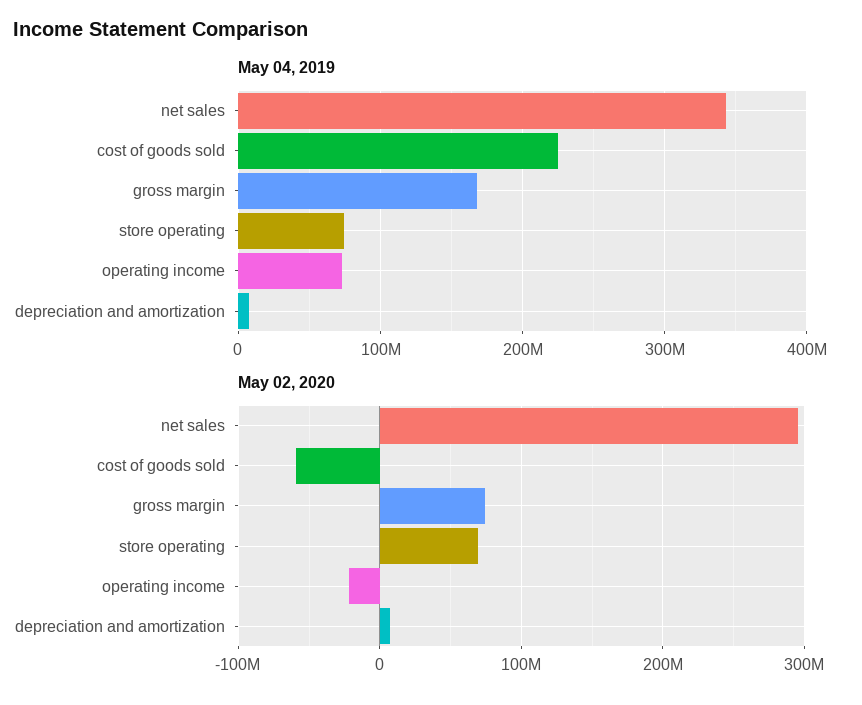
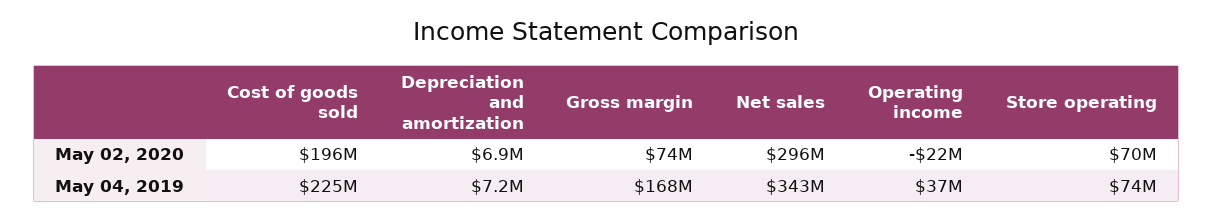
  {
    "May 04, 2019": {
      "net sales": 343000000,
      "cost of goods sold": 225000000,
      "gross margin": 168000000,
      "store operating": 74000000,
-     "operating income": 70000000,
+     "operating income": 37000000,
      "depreciation and amortization": 7200000
    },
    "May 02, 2020": {
      "net sales": 296000000,
-     "cost of goods sold": -60000000,
+     "cost of goods sold": 196000000,
      "gross margin": 74000000,
      "store operating": 70000000,
      "operating income": -22000000,
      "depreciation and amortization": 6900000
    }
  }

